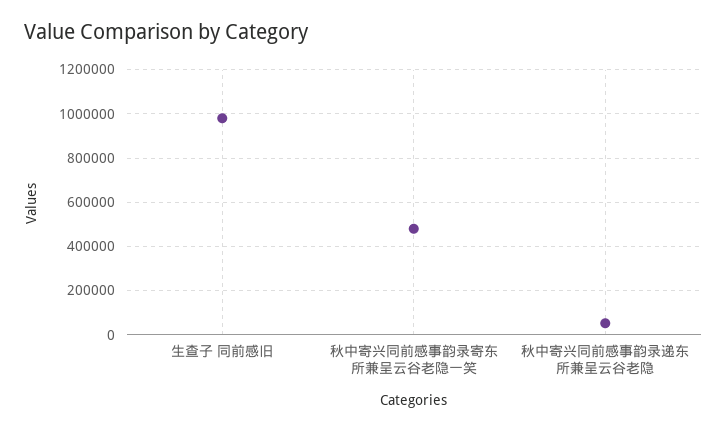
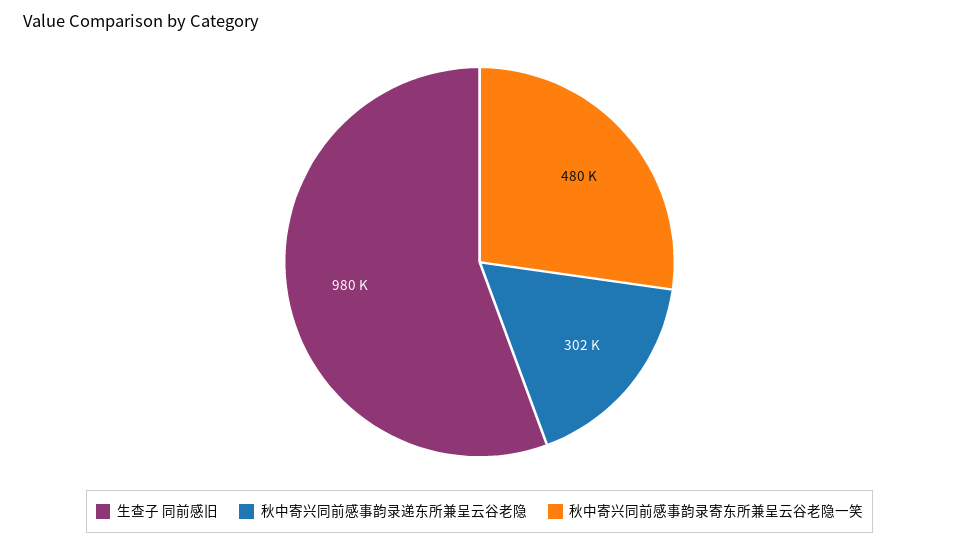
  {
    "生查子 同前感旧": 980000,
    "秋中寄兴同前感事韵录寄东所兼呈云谷老隐一笑": 480000,
-   "秋中寄兴同前感事韵录递东所兼呈云谷老隐": 50000
+   "秋中寄兴同前感事韵录递东所兼呈云谷老隐": 302000
  }

